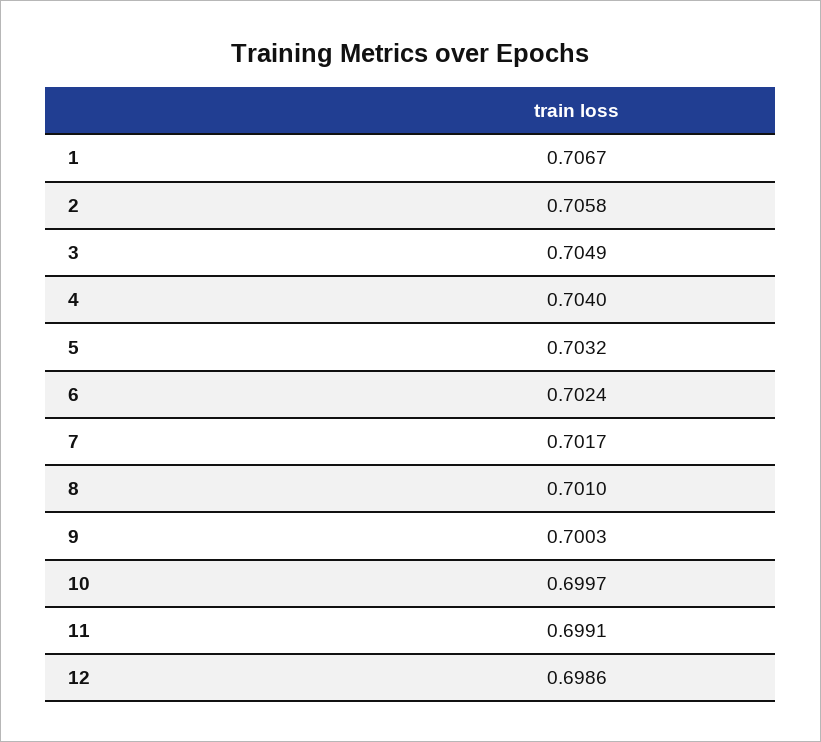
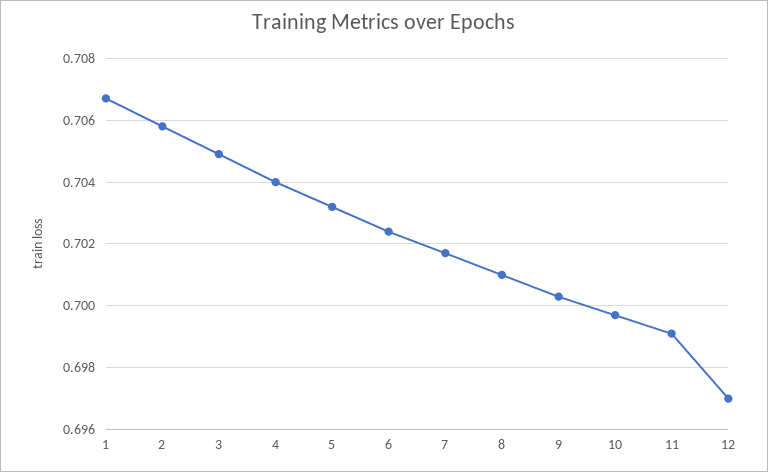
  {
    "1": 0.7067,
    "2": 0.7058,
    "3": 0.7049,
    "4": 0.704,
    "5": 0.7032,
    "6": 0.7024,
    "7": 0.7017,
    "8": 0.701,
    "9": 0.7003,
    "10": 0.6997,
    "11": 0.6991,
-   "12": 0.6986
+   "12": 0.697
  }

